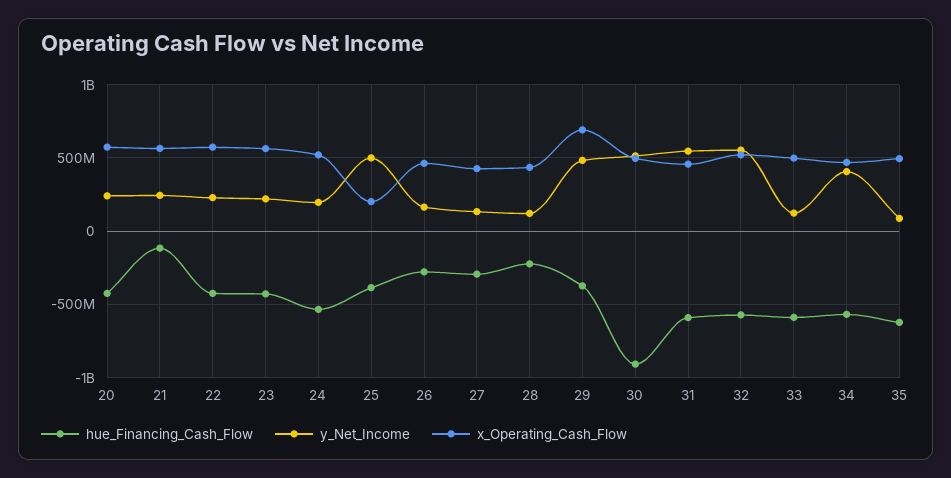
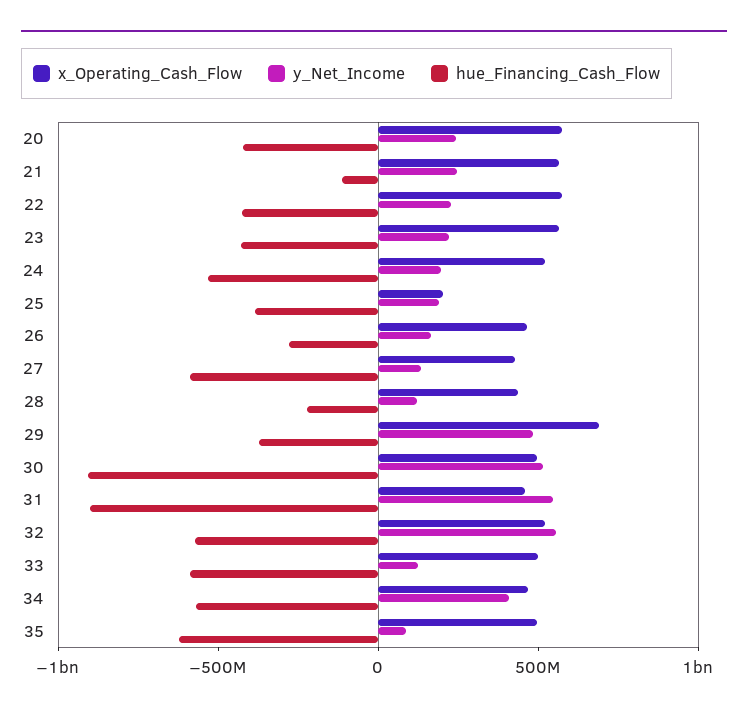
  {
    "hue_Financing_Cash_Flow": {
      "20": -400000000,
      "21": -100000000,
      "22": -400000000,
      "23": -450000000,
      "24": -550000000,
      "25": -400000000,
      "26": -300000000,
-     "27": -300000000,
+     "27": -600000000,
      "28": -200000000,
      "29": -350000000,
      "30": -900000000,
-     "31": -600000000,
+     "31": -900000000,
      "32": -550000000,
      "33": -600000000,
      "34": -550000000,
      "35": -600000000
    },
    "y_Net_Income": {
      "20": 250000000,
      "21": 250000000,
      "22": 250000000,
      "23": 200000000,
      "24": 200000000,
-     "25": 500000000,
+     "25": 200000000,
      "26": 150000000,
      "27": 150000000,
      "28": 100000000,
      "29": 500000000,
      "30": 500000000,
      "31": 550000000,
      "32": 550000000,
      "33": 100000000,
      "34": 400000000,
      "35": 100000000
    },
    "x_Operating_Cash_Flow": {
      "20": 550000000,
      "21": 550000000,
      "22": 550000000,
      "23": 550000000,
      "24": 500000000,
      "25": 200000000,
      "26": 450000000,
      "27": 450000000,
      "28": 450000000,
      "29": 700000000,
      "30": 500000000,
      "31": 450000000,
      "32": 500000000,
      "33": 500000000,
      "34": 450000000,
      "35": 500000000
    }
  }

